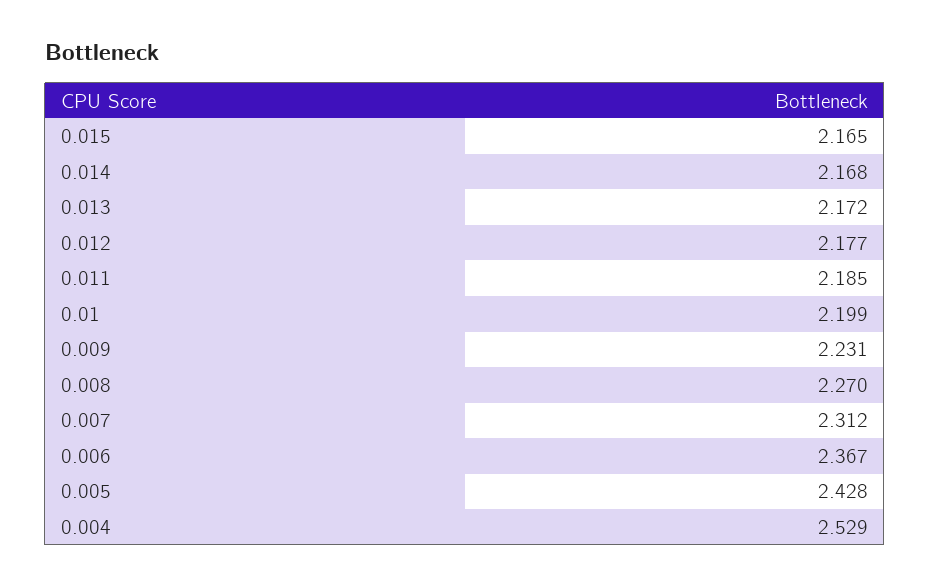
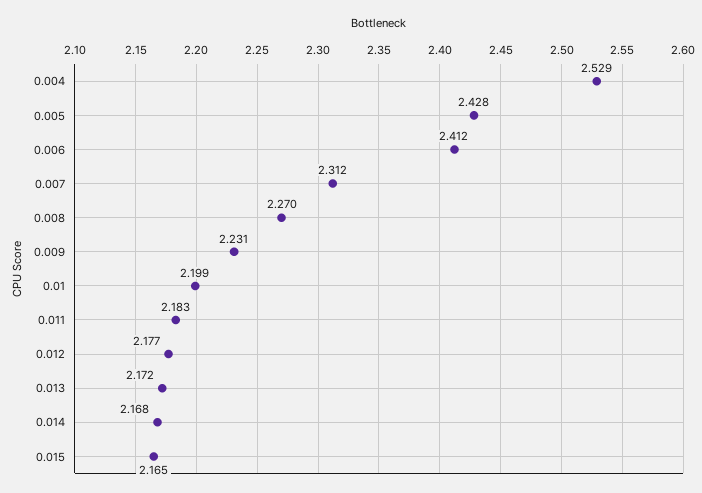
  {
    "0.015": 2.165,
    "0.014": 2.168,
    "0.013": 2.172,
    "0.012": 2.177,
-   "0.011": 2.185,
+   "0.011": 2.183,
    "0.01": 2.199,
    "0.009": 2.231,
    "0.008": 2.27,
    "0.007": 2.312,
-   "0.006": 2.367,
+   "0.006": 2.412,
    "0.005": 2.428,
    "0.004": 2.529
  }

